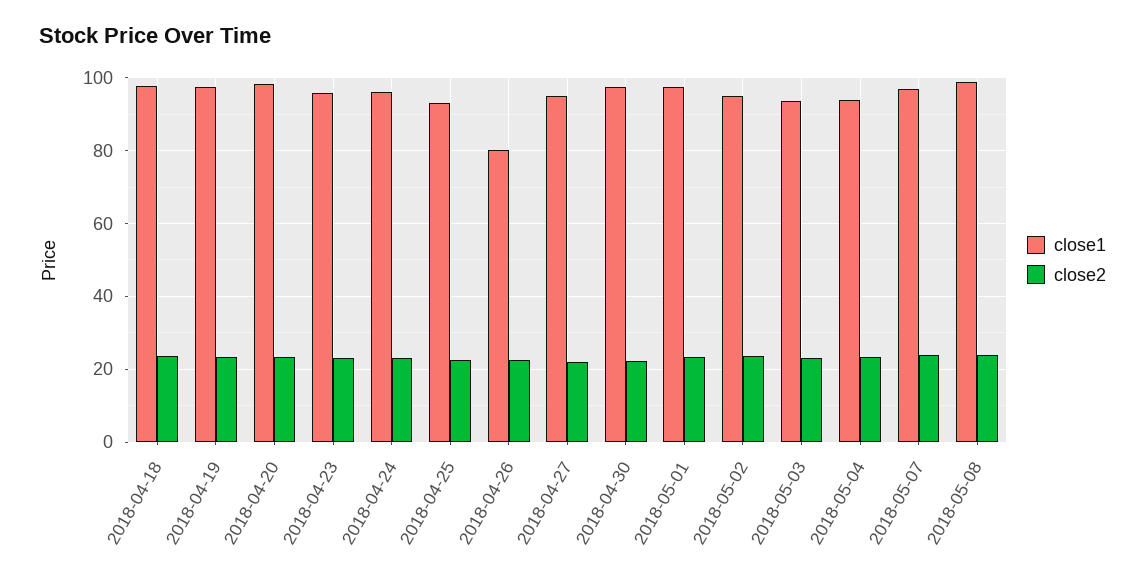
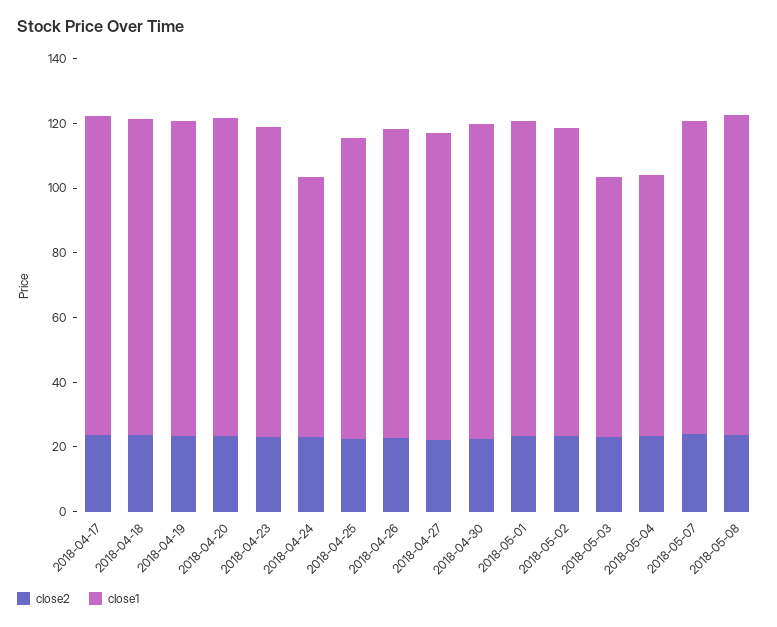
  {
    "close1": {
      "2018-04-18": 98,
      "2018-04-19": 98,
      "2018-04-20": 98,
      "2018-04-23": 96,
-     "2018-04-24": 96,
+     "2018-04-24": 80,
      "2018-04-25": 94,
-     "2018-04-26": 80,
+     "2018-04-26": 95,
      "2018-04-27": 94,
      "2018-04-30": 98,
      "2018-05-01": 98,
      "2018-05-02": 96,
-     "2018-05-03": 94,
+     "2018-05-03": 80,
-     "2018-05-04": 94,
+     "2018-05-04": 80,
      "2018-05-07": 98,
-     "2018-05-08": 98
+     "2018-05-08": 98,
+     "2018-04-17": 100
    },
    "close2": {
      "2018-04-18": 24,
      "2018-04-19": 24,
      "2018-04-20": 24,
      "2018-04-23": 24,
      "2018-04-24": 22,
      "2018-04-25": 22,
      "2018-04-26": 22,
      "2018-04-27": 22,
      "2018-04-30": 22,
      "2018-05-01": 24,
      "2018-05-02": 24,
      "2018-05-03": 24,
      "2018-05-04": 24,
      "2018-05-07": 24,
-     "2018-05-08": 24
+     "2018-05-08": 24,
+     "2018-04-17": 25
    }
  }

